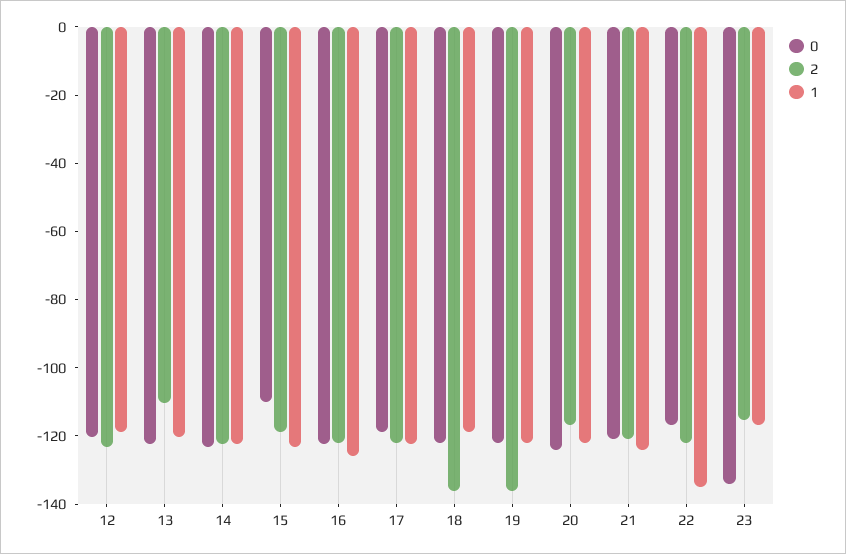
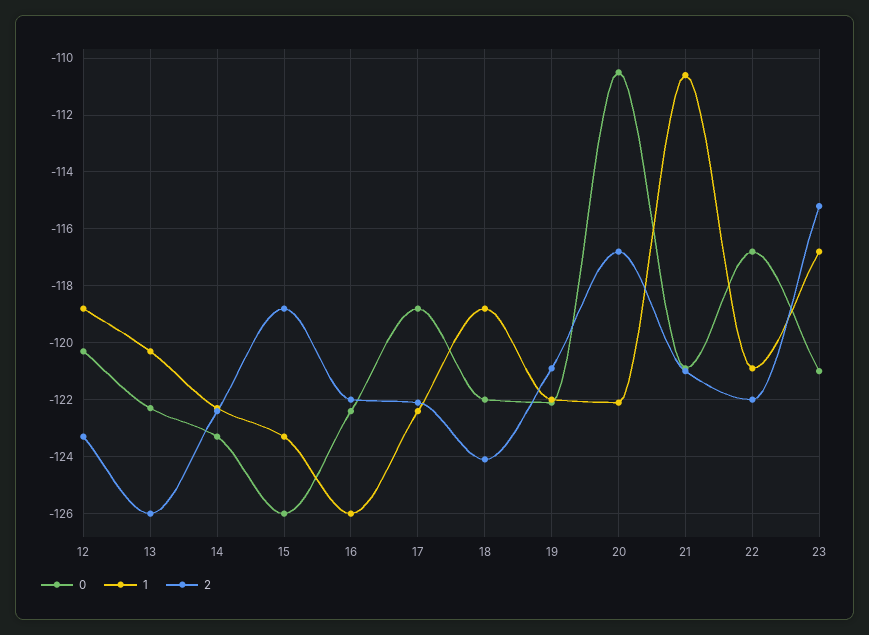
  {
    "0": {
      "12": -120.5,
      "13": -122.5,
      "14": -123.5,
-     "15": -110,
+     "15": -126,
      "16": -122.5,
      "17": -119,
      "18": -122,
      "19": -122,
-     "20": -125,
+     "20": -110.5,
      "21": -121,
      "22": -117,
-     "23": -135
+     "23": -121
    },
    "2": {
      "12": -123.5,
-     "13": -110,
+     "13": -126,
      "14": -122.5,
      "15": -119,
      "16": -122,
      "17": -122,
-     "18": -135,
+     "18": -124,
-     "19": -135,
+     "19": -121,
      "20": -117,
      "21": -121,
      "22": -122,
      "23": -115
    },
    "1": {
      "12": -119,
      "13": -120.5,
      "14": -122.5,
      "15": -123.5,
      "16": -126,
      "17": -122.5,
      "18": -119,
      "19": -122,
      "20": -122,
-     "21": -125,
+     "21": -110.5,
-     "22": -135,
+     "22": -121,
      "23": -117
    }
  }

